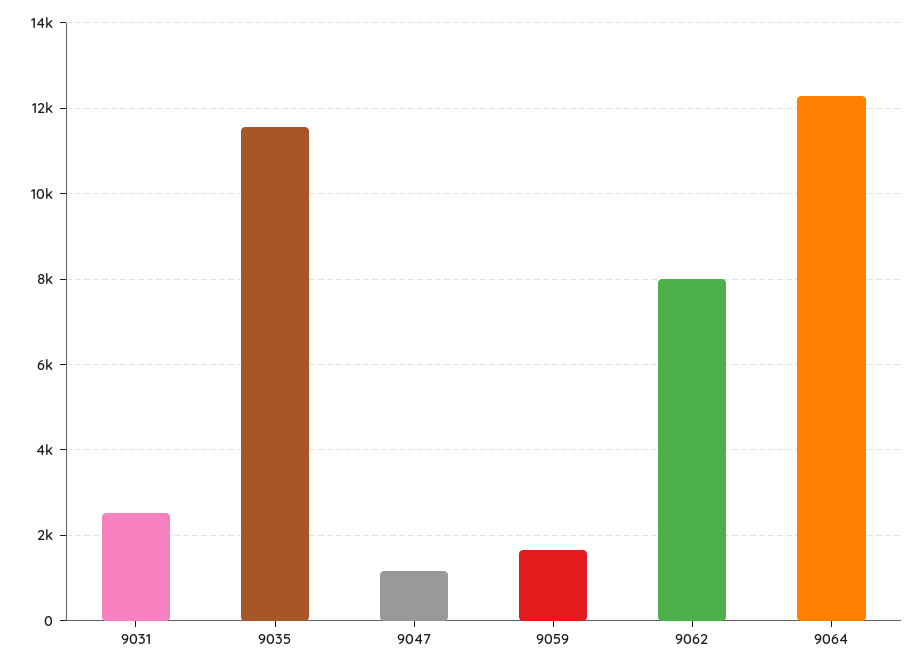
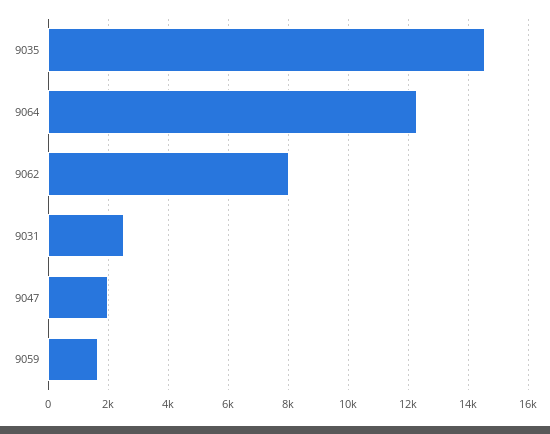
  {
    "9031": 2600,
-   "9035": 11600,
+   "9035": 14500,
-   "9047": 1200,
+   "9047": 2000,
    "9059": 1600,
    "9062": 8000,
    "9064": 12200
  }

